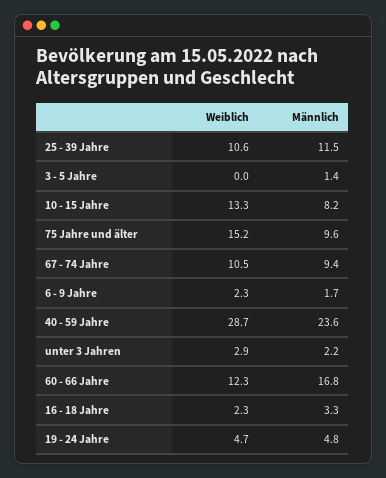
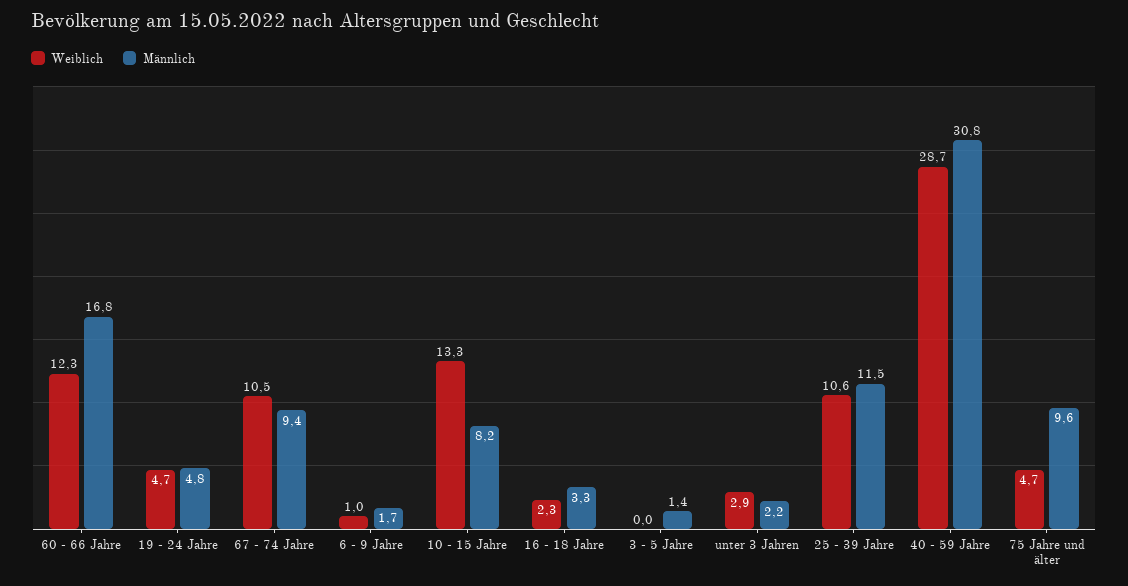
  {
    "Weiblich": {
      "25 - 39 Jahre": 10.6,
      "3 - 5 Jahre": 0,
      "10 - 15 Jahre": 13.3,
-     "75 Jahre und älter": 15.2,
+     "75 Jahre und älter": 4.7,
      "67 - 74 Jahre": 10.5,
-     "6 - 9 Jahre": 2.3,
+     "6 - 9 Jahre": 1,
      "40 - 59 Jahre": 28.7,
      "unter 3 Jahren": 2.9,
      "60 - 66 Jahre": 12.3,
      "16 - 18 Jahre": 2.3,
      "19 - 24 Jahre": 4.7
    },
    "Männlich": {
      "25 - 39 Jahre": 11.5,
      "3 - 5 Jahre": 1.4,
      "10 - 15 Jahre": 8.2,
      "75 Jahre und älter": 9.6,
      "67 - 74 Jahre": 9.4,
      "6 - 9 Jahre": 1.7,
-     "40 - 59 Jahre": 23.6,
+     "40 - 59 Jahre": 30.8,
      "unter 3 Jahren": 2.2,
      "60 - 66 Jahre": 16.8,
      "16 - 18 Jahre": 3.3,
      "19 - 24 Jahre": 4.8
    }
  }

